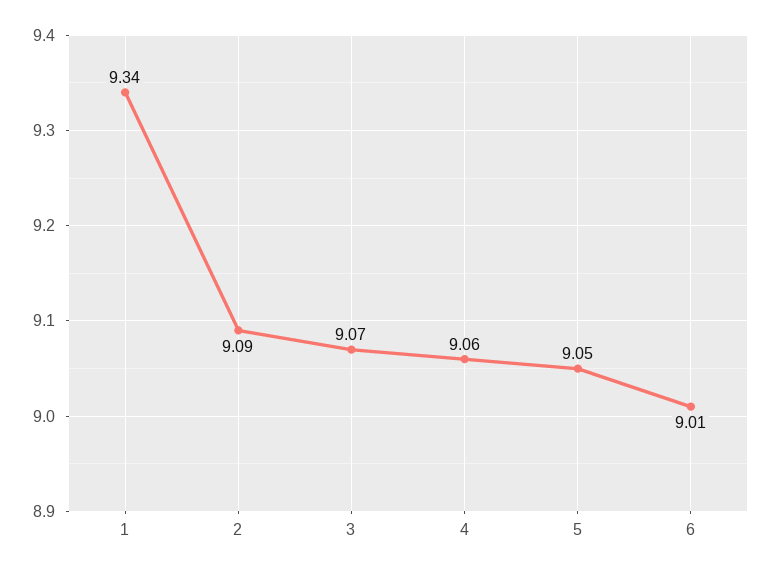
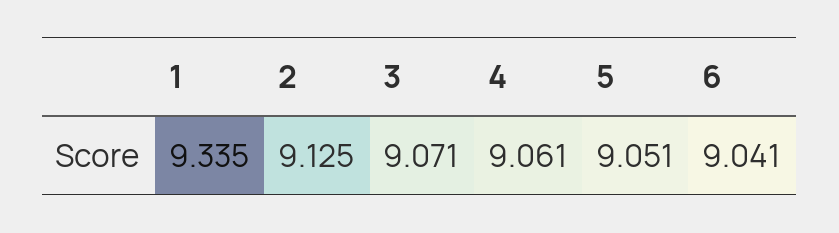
  {
    "1": 9.335,
-   "2": 9.09,
+   "2": 9.125,
    "3": 9.071,
    "4": 9.061,
    "5": 9.051,
-   "6": 9.01
+   "6": 9.041
  }

